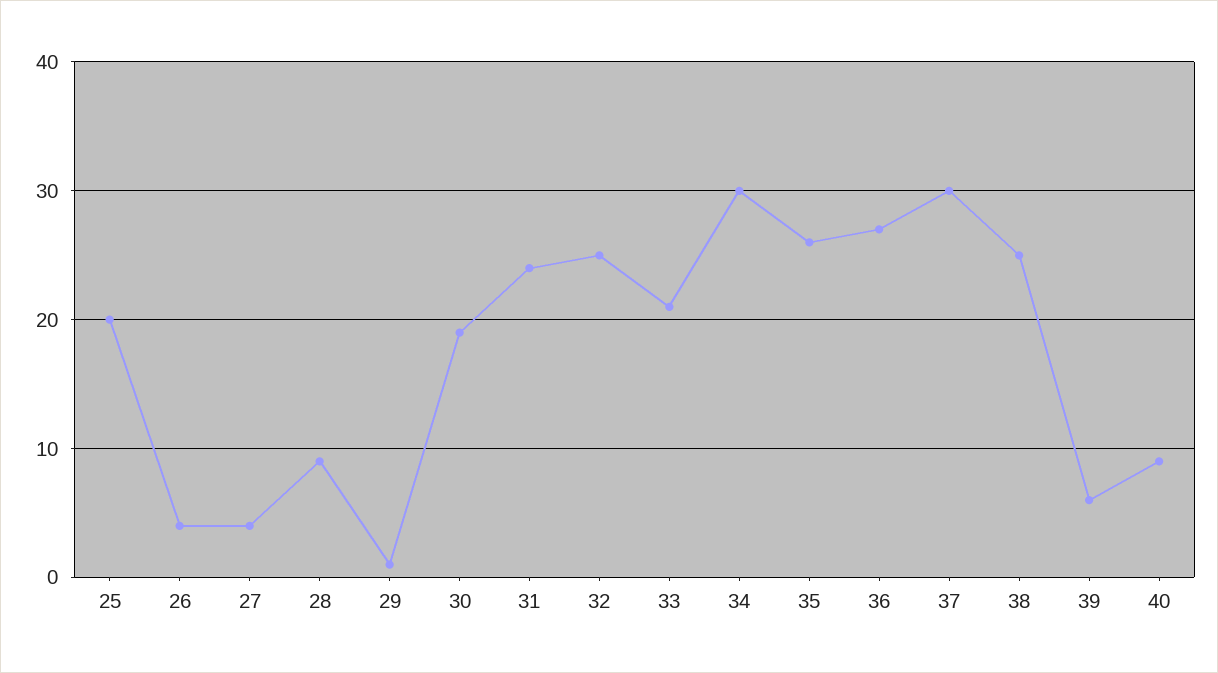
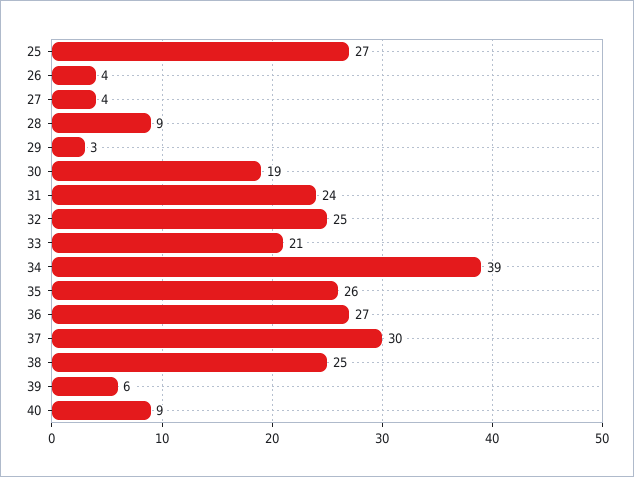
  {
-   "25": 20,
+   "25": 27,
    "26": 4,
    "27": 4,
    "28": 9,
-   "29": 1,
+   "29": 3,
    "30": 19,
    "31": 24,
    "32": 25,
    "33": 21,
-   "34": 30,
+   "34": 39,
    "35": 26,
    "36": 27,
    "37": 30,
    "38": 25,
    "39": 6,
    "40": 9
  }

